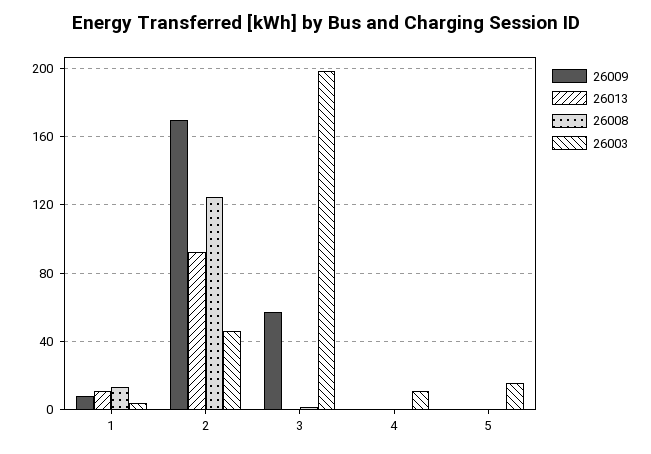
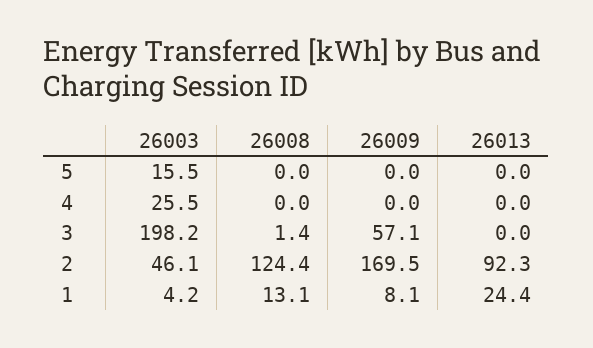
  {
    "26009": {
      "1": 8.1,
      "2": 169.5,
      "3": 57.1,
      "4": 0,
      "5": 0
    },
    "26013": {
-     "1": 10,
+     "1": 24.4,
      "2": 92.3,
      "3": 0,
      "4": 0,
      "5": 0
    },
    "26008": {
      "1": 13.1,
      "2": 124.4,
      "3": 1.4,
      "4": 0,
      "5": 0
    },
    "26003": {
      "1": 4.2,
      "2": 46.1,
      "3": 198.2,
-     "4": 10,
+     "4": 25.5,
      "5": 15.5
    }
  }

